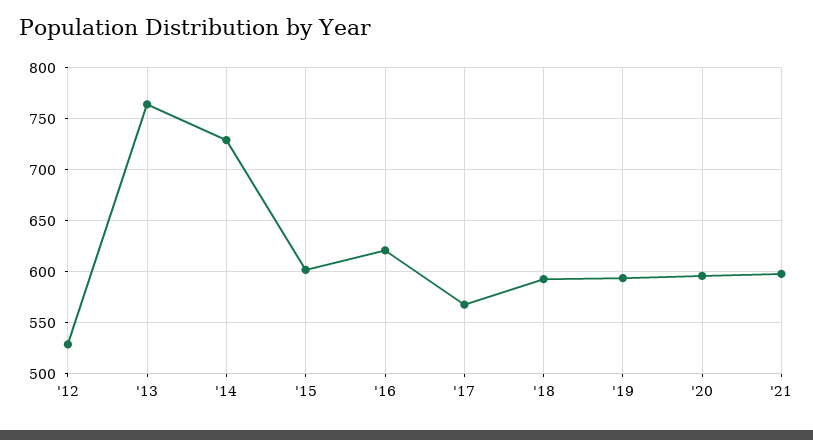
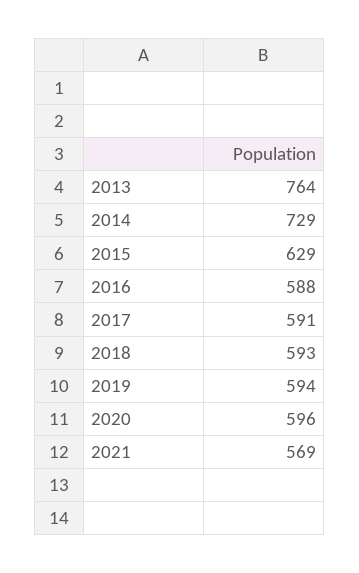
  {
-   "'12": 530,
    "'13": 764,
    "'14": 729,
-   "'15": 600,
+   "'15": 629,
-   "'16": 620,
+   "'16": 588,
-   "'17": 570,
+   "'17": 591,
    "'18": 593,
    "'19": 594,
    "'20": 596,
-   "'21": 600
+   "'21": 569
  }

